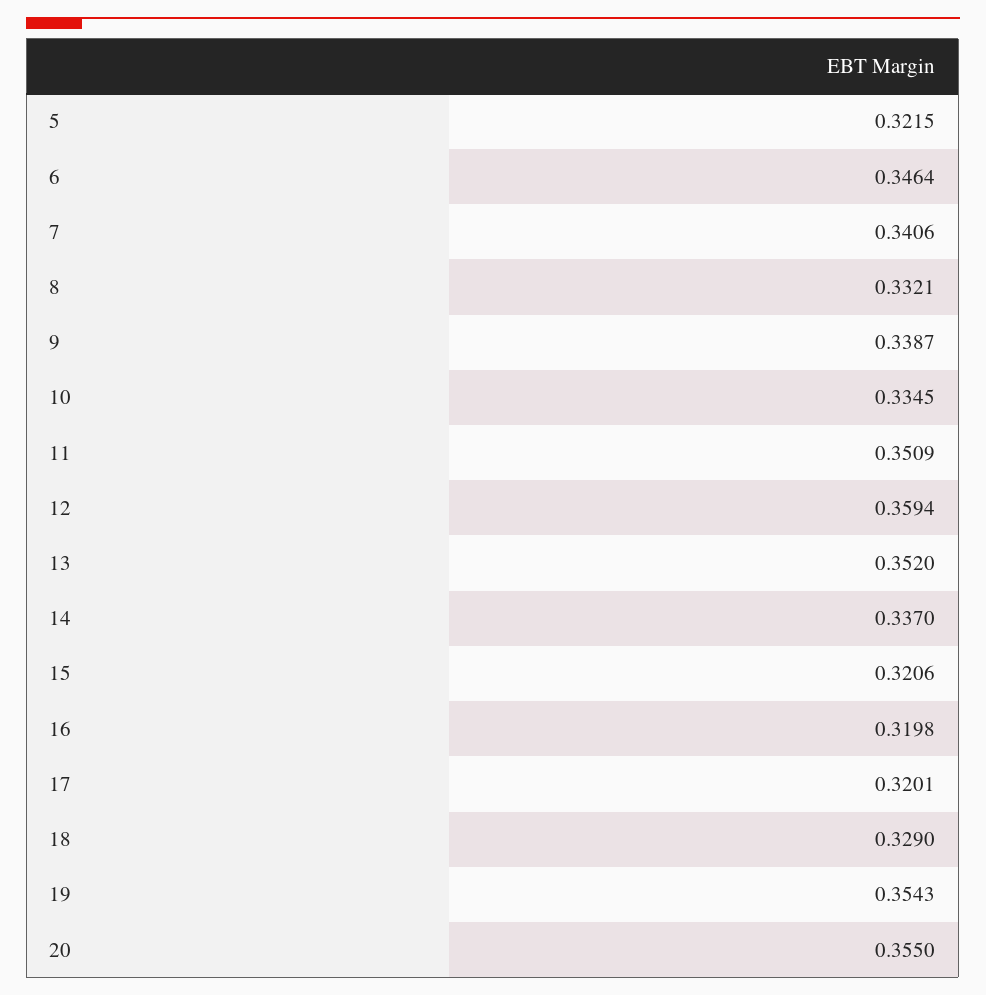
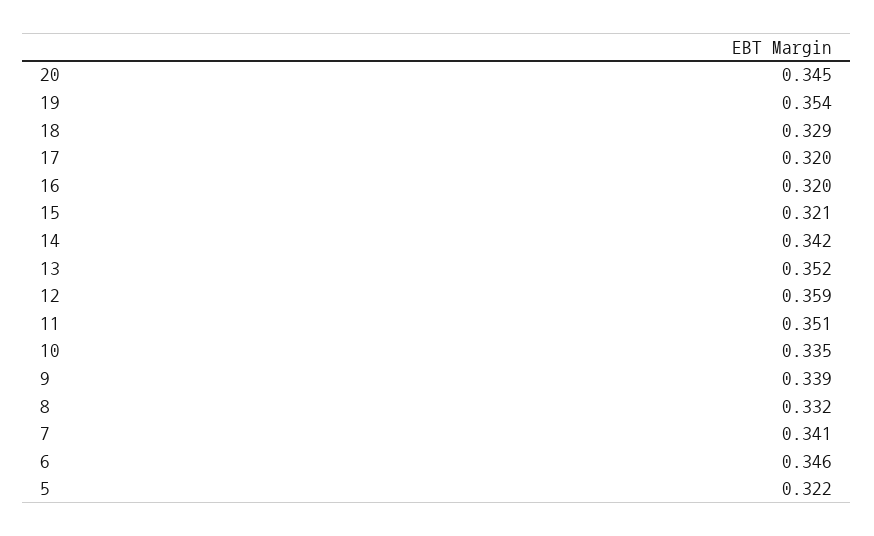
  {
    "5": 0.3215,
    "6": 0.3464,
    "7": 0.3406,
    "8": 0.3321,
    "9": 0.3387,
    "10": 0.3345,
    "11": 0.3509,
    "12": 0.3594,
    "13": 0.352,
-   "14": 0.337,
+   "14": 0.342,
    "15": 0.3206,
    "16": 0.3198,
    "17": 0.3201,
    "18": 0.329,
    "19": 0.3543,
-   "20": 0.355
+   "20": 0.345
  }

